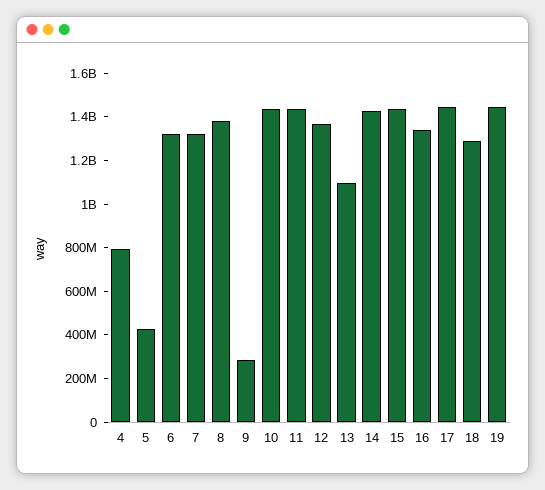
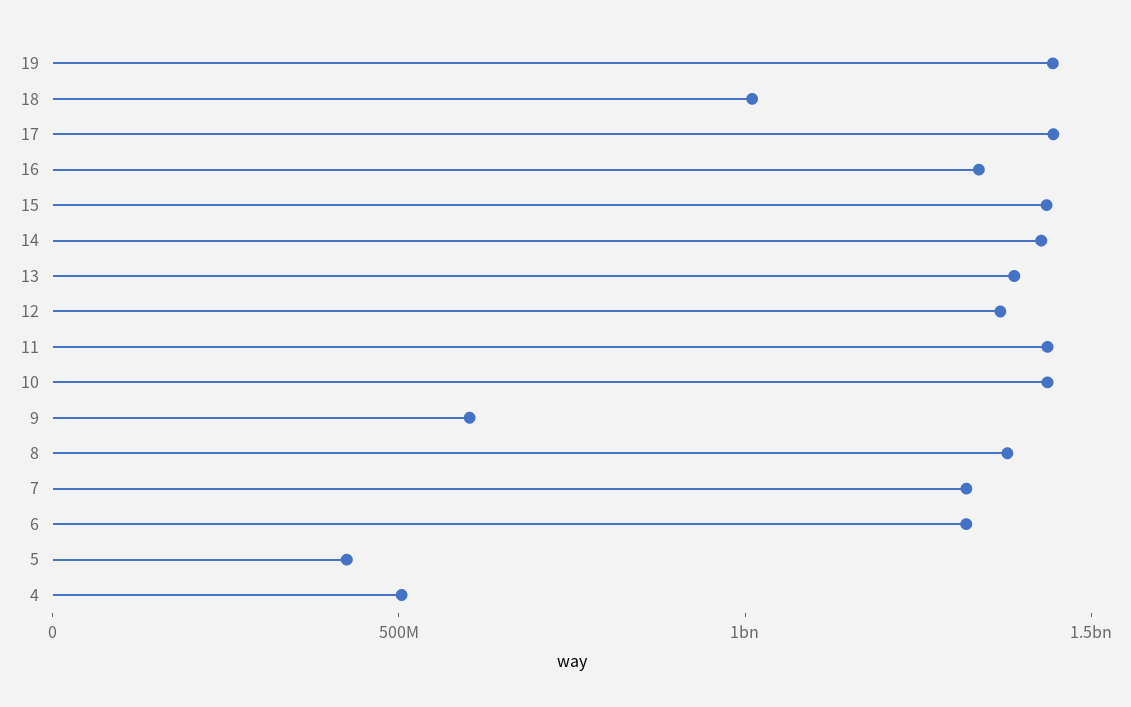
  {
-   "4": 800000000,
+   "4": 500000000,
    "5": 400000000,
    "6": 1300000000,
    "7": 1300000000,
    "8": 1400000000,
-   "9": 300000000,
+   "9": 600000000,
    "10": 1450000000,
    "11": 1450000000,
    "12": 1350000000,
-   "13": 1100000000,
+   "13": 1400000000,
    "14": 1450000000,
    "15": 1450000000,
    "16": 1350000000,
    "17": 1450000000,
-   "18": 1300000000,
+   "18": 1000000000,
    "19": 1450000000
  }

